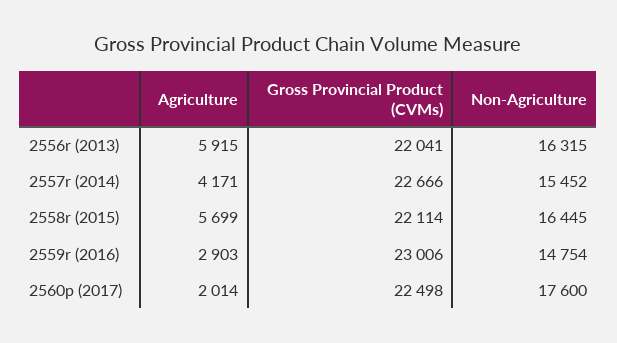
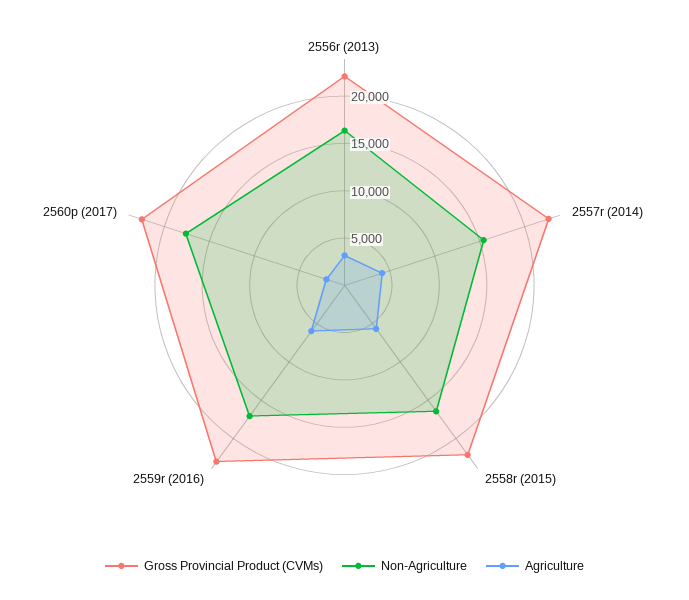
  {
    "Agriculture": {
-     "2556r (2013)": 5915,
+     "2556r (2013)": 3000,
      "2557r (2014)": 4171,
      "2558r (2015)": 5699,
-     "2559r (2016)": 2903,
+     "2559r (2016)": 6000,
      "2560p (2017)": 2014
    },
    "Gross Provincial Product (CVMs)": {
      "2556r (2013)": 22041,
      "2557r (2014)": 22666,
      "2558r (2015)": 22114,
      "2559r (2016)": 23006,
      "2560p (2017)": 22498
    },
    "Non-Agriculture": {
      "2556r (2013)": 16315,
      "2557r (2014)": 15452,
      "2558r (2015)": 16445,
-     "2559r (2016)": 14754,
+     "2559r (2016)": 17000,
      "2560p (2017)": 17600
    }
  }

